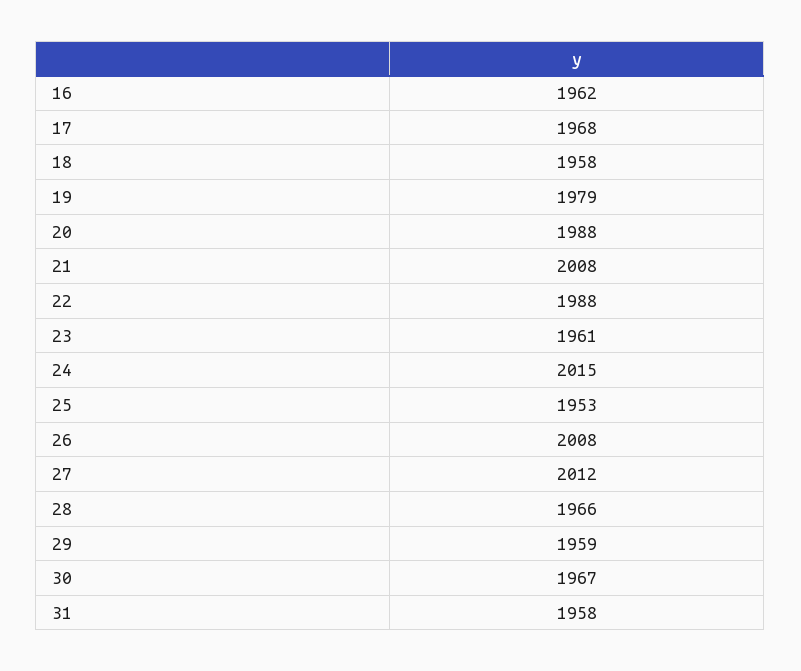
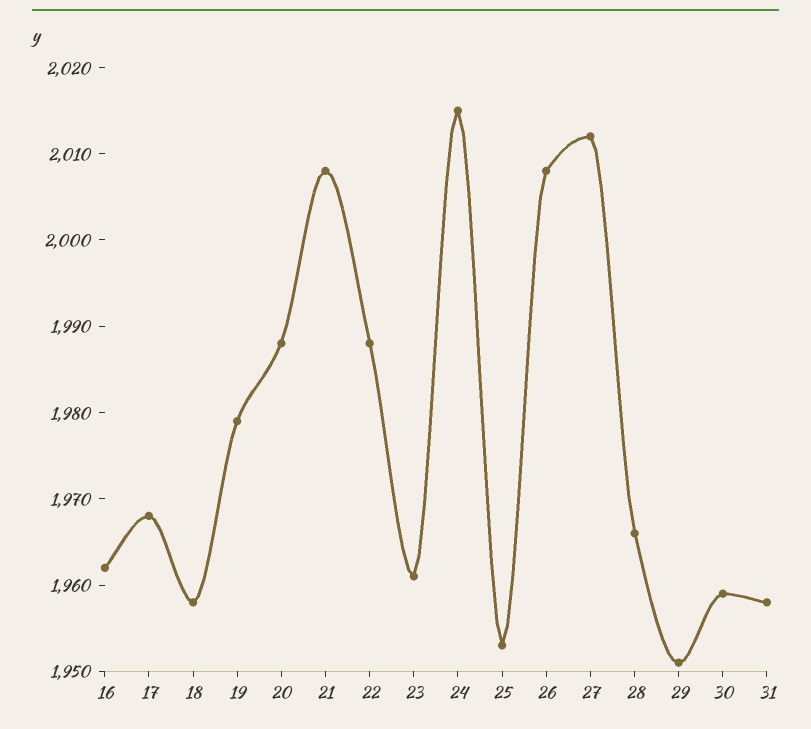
  {
    "16": 1962,
    "17": 1968,
    "18": 1958,
    "19": 1979,
    "20": 1988,
    "21": 2008,
    "22": 1988,
    "23": 1961,
    "24": 2015,
    "25": 1953,
    "26": 2008,
    "27": 2012,
    "28": 1966,
-   "29": 1959,
+   "29": 1951,
-   "30": 1967,
+   "30": 1959,
    "31": 1958
  }

